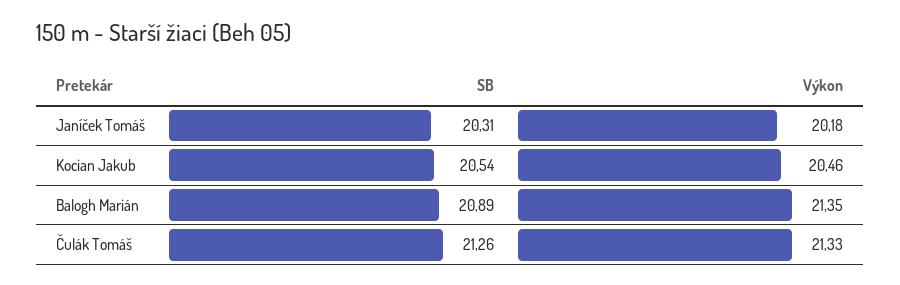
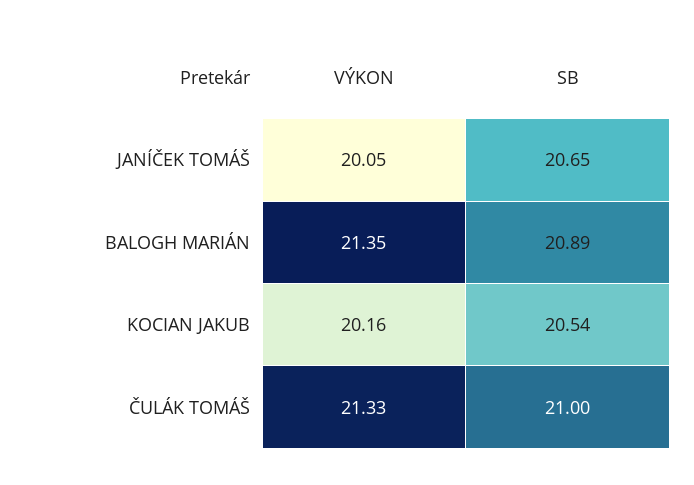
  {
    "SB": {
-     "Janíček Tomáš": 20.31,
+     "Janíček Tomáš": 20.65,
      "Kocian Jakub": 20.54,
      "Balogh Marián": 20.89,
-     "Čulák Tomáš": 21.26
+     "Čulák Tomáš": 21
    },
    "Výkon": {
-     "Janíček Tomáš": 20.18,
+     "Janíček Tomáš": 20.05,
-     "Kocian Jakub": 20.46,
+     "Kocian Jakub": 20.16,
      "Balogh Marián": 21.35,
      "Čulák Tomáš": 21.33
    }
  }

